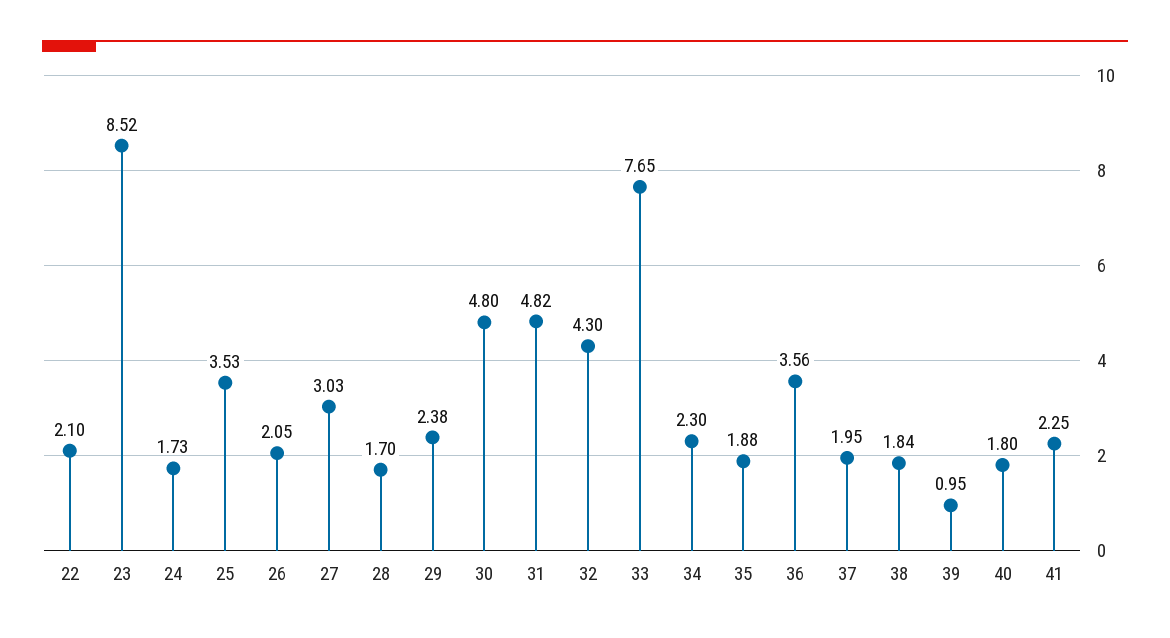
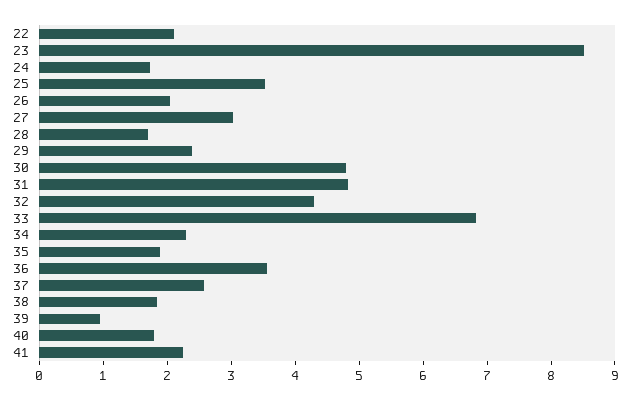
  {
    "22": 2.1,
    "23": 8.52,
    "24": 1.73,
    "25": 3.53,
    "26": 2.05,
    "27": 3.03,
    "28": 1.7,
    "29": 2.38,
    "30": 4.8,
    "31": 4.82,
    "32": 4.3,
-   "33": 7.65,
+   "33": 6.8,
    "34": 2.3,
    "35": 1.88,
    "36": 3.56,
-   "37": 1.95,
+   "37": 2.6,
    "38": 1.84,
    "39": 0.95,
    "40": 1.8,
    "41": 2.25
  }

